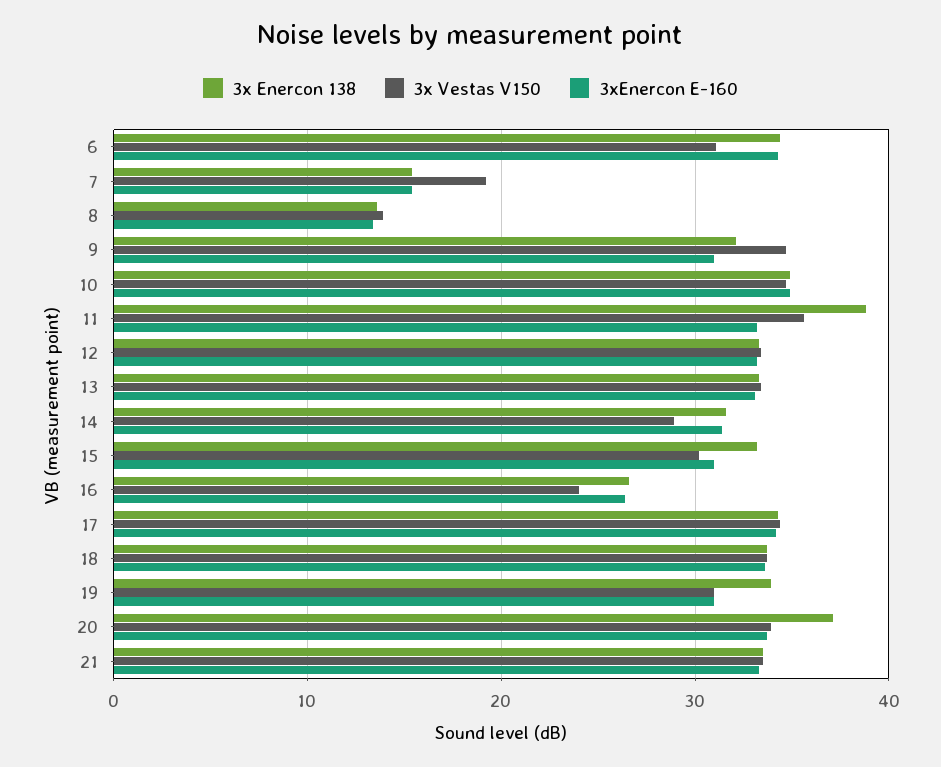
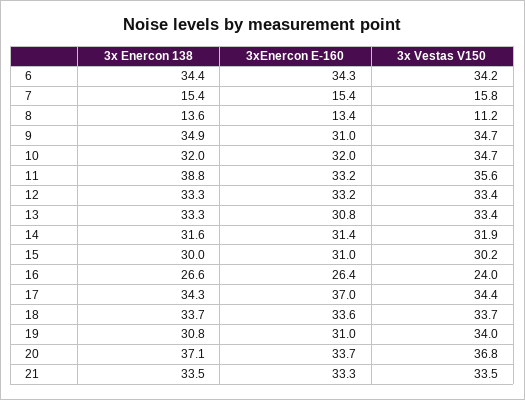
  {
    "3x Enercon 138": {
      "6": 34.4,
      "7": 15.4,
      "8": 13.6,
-     "9": 32,
+     "9": 34.9,
-     "10": 35,
+     "10": 32,
      "11": 38.8,
      "12": 33.3,
      "13": 33.3,
      "14": 31.6,
-     "15": 33,
+     "15": 30,
      "16": 26.6,
      "17": 34.3,
      "18": 33.7,
-     "19": 34,
+     "19": 30.8,
      "20": 37.1,
      "21": 33.5
    },
    "3x Vestas V150": {
-     "6": 31,
+     "6": 34.2,
-     "7": 19,
+     "7": 15.8,
-     "8": 14,
+     "8": 11.2,
      "9": 34.7,
      "10": 34.7,
      "11": 35.6,
      "12": 33.4,
      "13": 33.4,
-     "14": 29,
+     "14": 31.9,
      "15": 30.2,
      "16": 24,
      "17": 34.4,
      "18": 33.7,
-     "19": 31,
+     "19": 34,
-     "20": 34,
+     "20": 36.8,
      "21": 33.5
    },
    "3xEnercon E-160": {
      "6": 34.3,
      "7": 15.4,
      "8": 13.4,
      "9": 31,
-     "10": 35,
+     "10": 32,
      "11": 33.2,
      "12": 33.2,
-     "13": 33,
+     "13": 30.8,
      "14": 31.4,
      "15": 31,
      "16": 26.4,
-     "17": 34,
+     "17": 37,
      "18": 33.6,
      "19": 31,
      "20": 33.7,
      "21": 33.3
    }
  }

